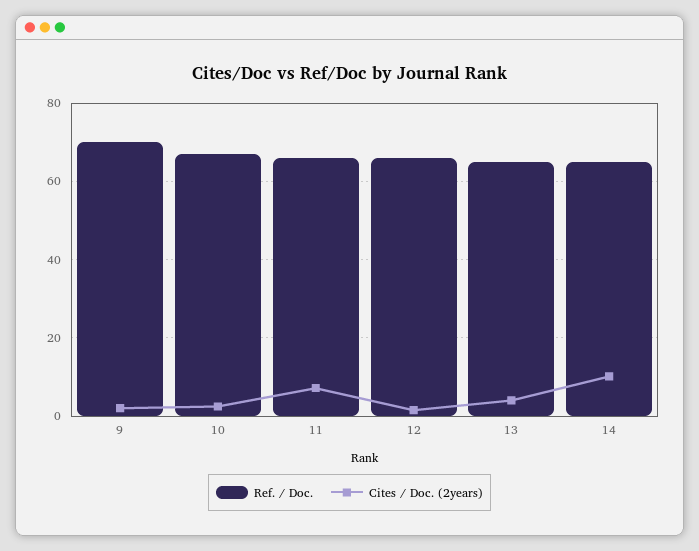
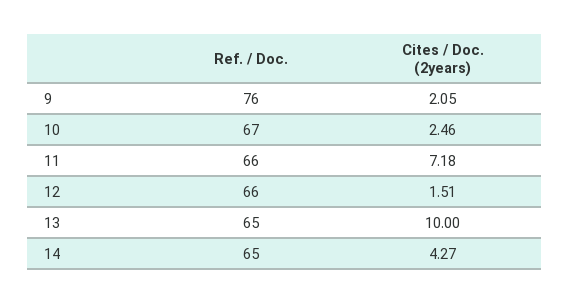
  {
    "Ref. / Doc.": {
-     "9": 70,
+     "9": 76,
      "10": 67,
      "11": 66,
      "12": 66,
      "13": 65,
      "14": 65
    },
    "Cites / Doc. (2years)": {
      "9": 2.05,
      "10": 2.46,
      "11": 7.18,
      "12": 1.51,
-     "13": 4,
+     "13": 10,
-     "14": 10
+     "14": 4.27
    }
  }

